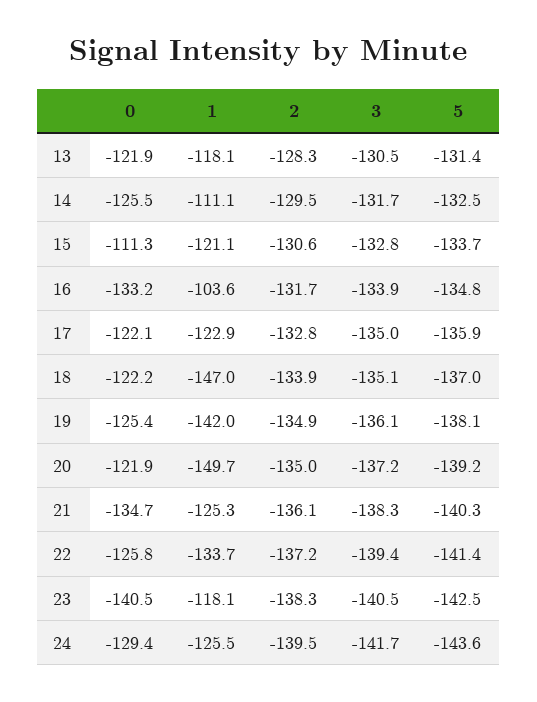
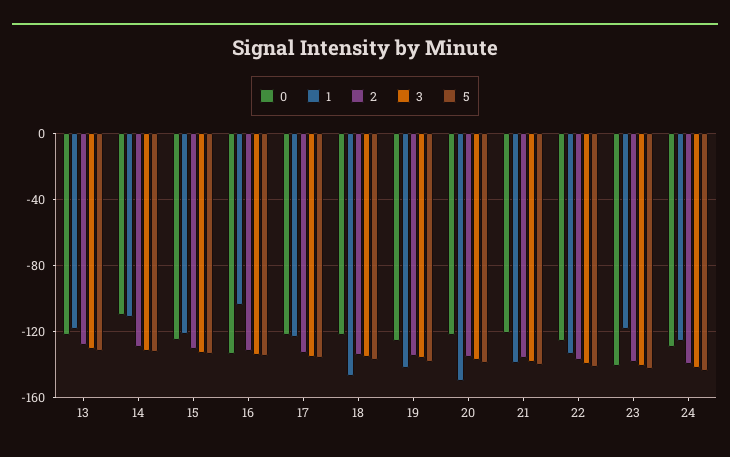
  {
    "0": {
      "13": -121.9,
-     "14": -125.5,
+     "14": -110,
-     "15": -111.3,
+     "15": -125,
      "16": -133.2,
      "17": -122.1,
      "18": -122.2,
      "19": -125.4,
      "20": -121.9,
-     "21": -134.7,
+     "21": -120,
      "22": -125.8,
      "23": -140.5,
      "24": -129.4
    },
    "1": {
      "13": -118.1,
      "14": -111.1,
      "15": -121.1,
      "16": -103.6,
      "17": -122.9,
      "18": -147,
      "19": -142,
      "20": -149.7,
-     "21": -125.3,
+     "21": -140,
      "22": -133.7,
      "23": -118.1,
      "24": -125.5
    },
    "2": {
      "13": -128.3,
      "14": -129.5,
      "15": -130.6,
      "16": -131.7,
      "17": -132.8,
      "18": -133.9,
      "19": -134.9,
      "20": -135,
      "21": -136.1,
      "22": -137.2,
      "23": -138.3,
      "24": -139.5
    },
    "3": {
      "13": -130.5,
      "14": -131.7,
      "15": -132.8,
      "16": -133.9,
      "17": -135,
      "18": -135.1,
      "19": -136.1,
      "20": -137.2,
      "21": -138.3,
      "22": -139.4,
      "23": -140.5,
      "24": -141.7
    },
    "5": {
      "13": -131.4,
      "14": -132.5,
      "15": -133.7,
      "16": -134.8,
      "17": -135.9,
      "18": -137,
      "19": -138.1,
      "20": -139.2,
      "21": -140.3,
      "22": -141.4,
      "23": -142.5,
      "24": -143.6
    }
  }

